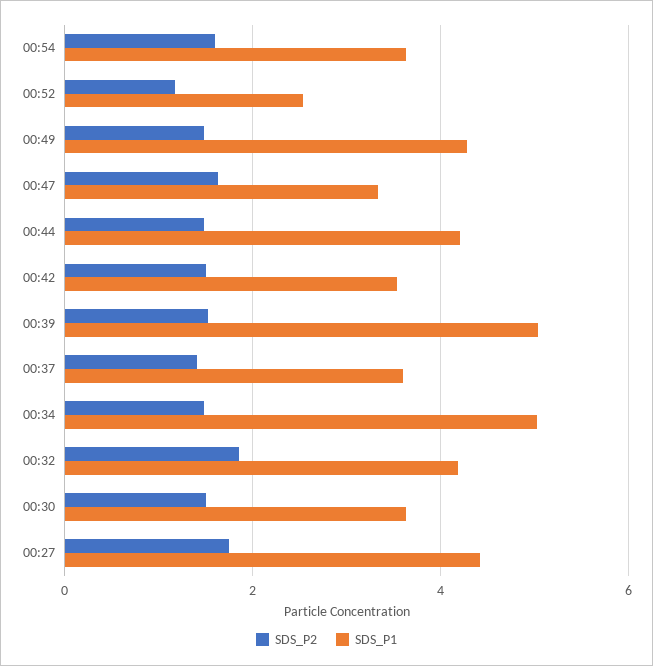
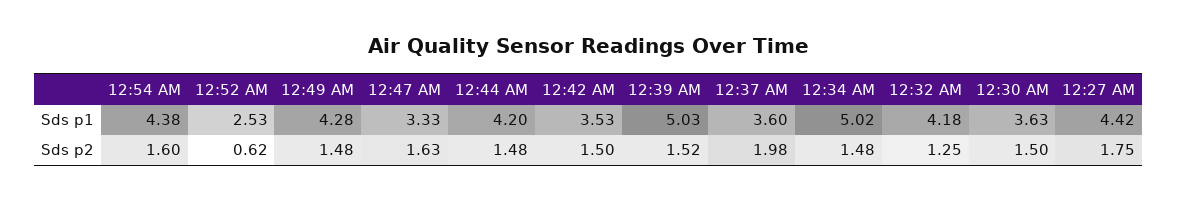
  {
    "SDS_P2": {
      "00:54": 1.6,
-     "00:52": 1.2,
+     "00:52": 0.62,
      "00:49": 1.48,
      "00:47": 1.63,
      "00:44": 1.48,
      "00:42": 1.5,
      "00:39": 1.52,
-     "00:37": 1.4,
+     "00:37": 1.98,
      "00:34": 1.48,
-     "00:32": 1.8,
+     "00:32": 1.25,
      "00:30": 1.5,
      "00:27": 1.75
    },
    "SDS_P1": {
-     "00:54": 3.6,
+     "00:54": 4.38,
      "00:52": 2.53,
      "00:49": 4.28,
      "00:47": 3.33,
      "00:44": 4.2,
      "00:42": 3.53,
      "00:39": 5.03,
      "00:37": 3.6,
      "00:34": 5.02,
      "00:32": 4.18,
      "00:30": 3.63,
      "00:27": 4.42
    }
  }

